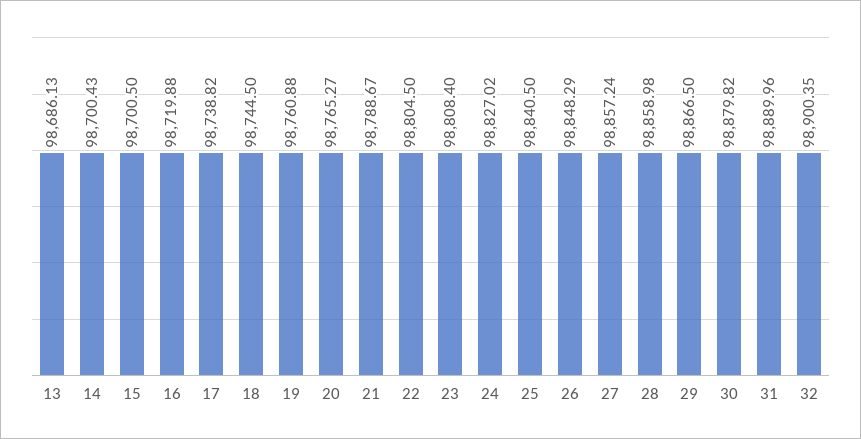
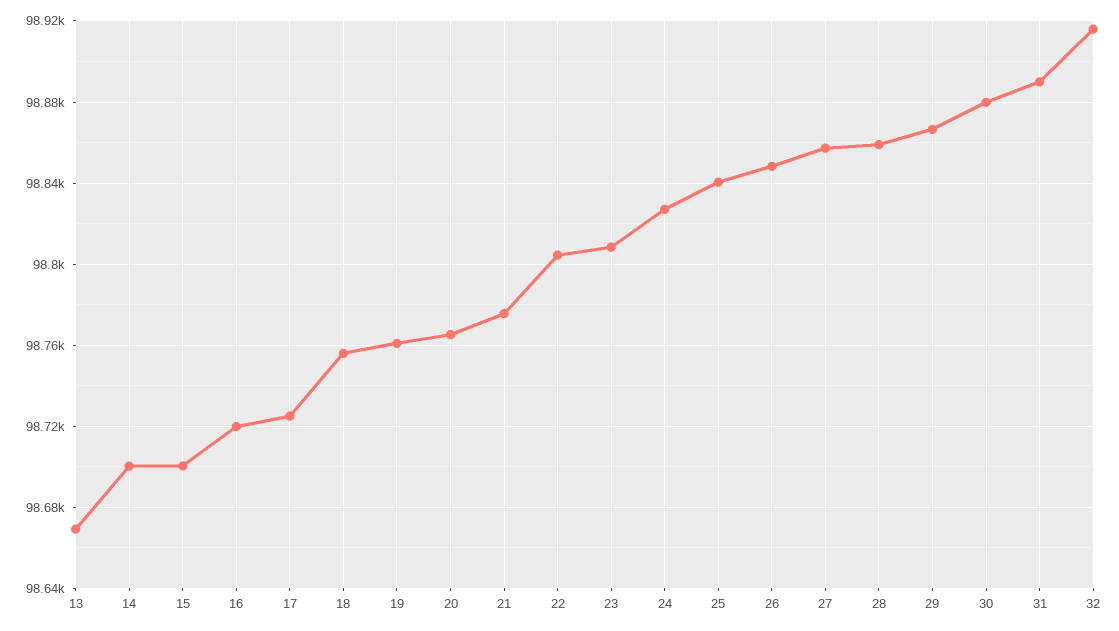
  {
-   "13": 98686.13,
+   "13": 98670,
    "14": 98700.43,
    "15": 98700.5,
    "16": 98719.88,
-   "17": 98738.82,
+   "17": 98725,
-   "18": 98744.5,
+   "18": 98755,
    "19": 98760.88,
    "20": 98765.27,
-   "21": 98788.67,
+   "21": 98775,
    "22": 98804.5,
    "23": 98808.4,
    "24": 98827.02,
    "25": 98840.5,
    "26": 98848.29,
    "27": 98857.24,
    "28": 98858.98,
    "29": 98866.5,
    "30": 98879.82,
    "31": 98889.96,
-   "32": 98900.35
+   "32": 98915
  }

